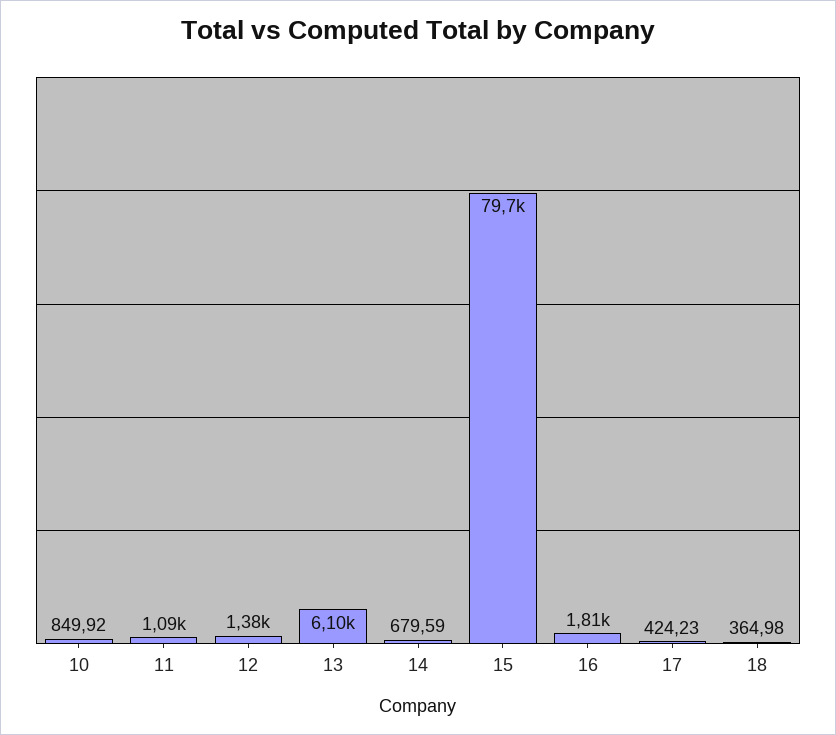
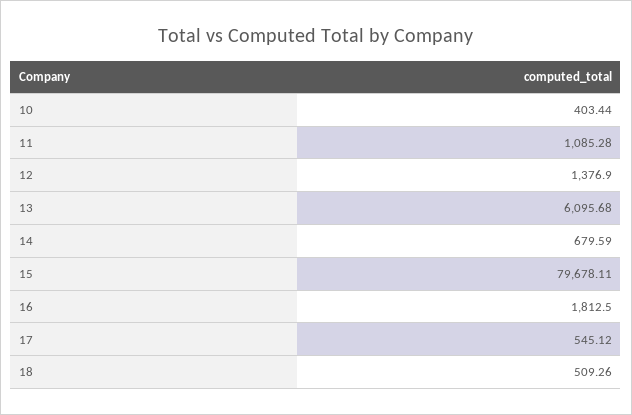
  {
-   "10": 849.92,
+   "10": 403.44,
    "11": 1085.28,
    "12": 1376.9,
    "13": 6095.68,
    "14": 679.59,
    "15": 79678.11,
    "16": 1812.5,
-   "17": 424.23,
+   "17": 545.12,
-   "18": 364.98
+   "18": 509.26
  }

